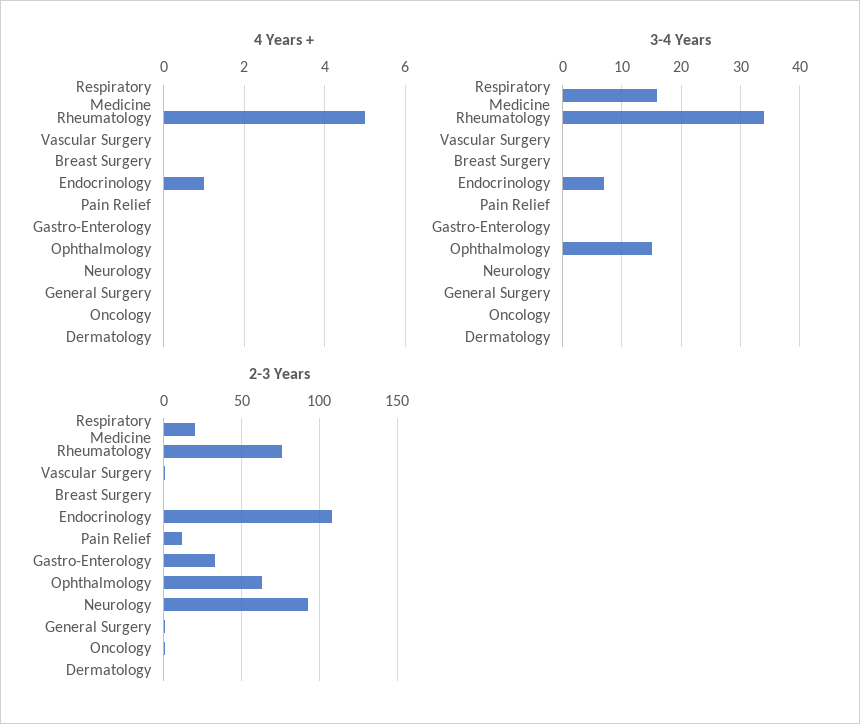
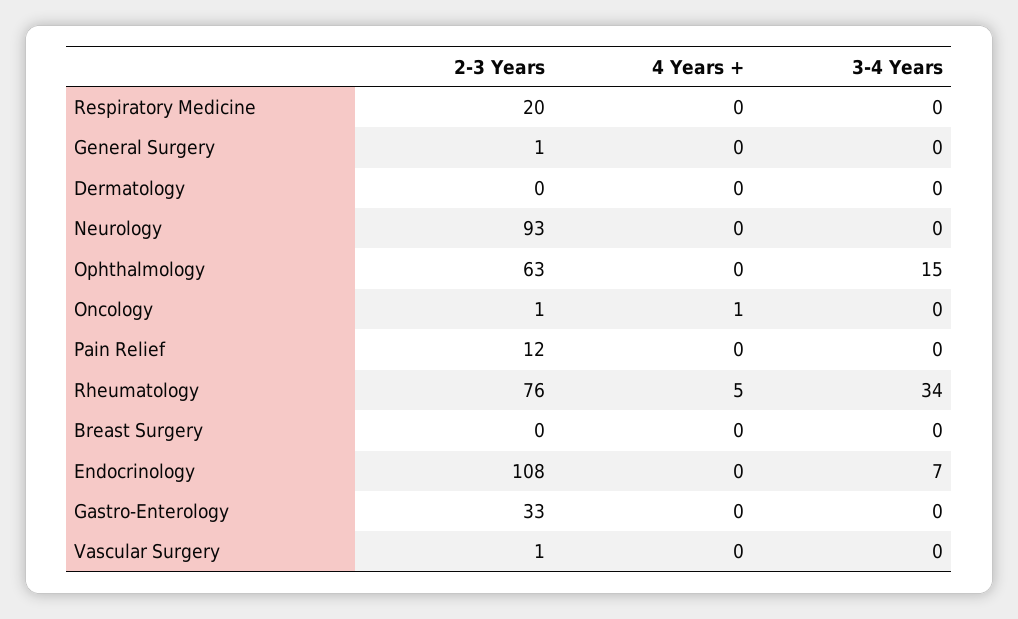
  {
    "4 Years +": {
      "Respiratory Medicine": 0,
      "Rheumatology": 5,
      "Vascular Surgery": 0,
      "Breast Surgery": 0,
-     "Endocrinology": 1,
+     "Endocrinology": 0,
      "Pain Relief": 0,
      "Gastro-Enterology": 0,
      "Ophthalmology": 0,
      "Neurology": 0,
      "General Surgery": 0,
-     "Oncology": 0,
+     "Oncology": 1,
      "Dermatology": 0
    },
    "3-4 Years": {
-     "Respiratory Medicine": 15,
+     "Respiratory Medicine": 0,
      "Rheumatology": 34,
      "Vascular Surgery": 0,
      "Breast Surgery": 0,
      "Endocrinology": 7,
      "Pain Relief": 0,
      "Gastro-Enterology": 0,
      "Ophthalmology": 15,
      "Neurology": 0,
      "General Surgery": 0,
      "Oncology": 0,
      "Dermatology": 0
    },
    "2-3 Years": {
      "Respiratory Medicine": 20,
      "Rheumatology": 76,
      "Vascular Surgery": 1,
      "Breast Surgery": 0,
      "Endocrinology": 108,
      "Pain Relief": 12,
      "Gastro-Enterology": 33,
      "Ophthalmology": 63,
      "Neurology": 93,
      "General Surgery": 1,
      "Oncology": 1,
      "Dermatology": 0
    }
  }

